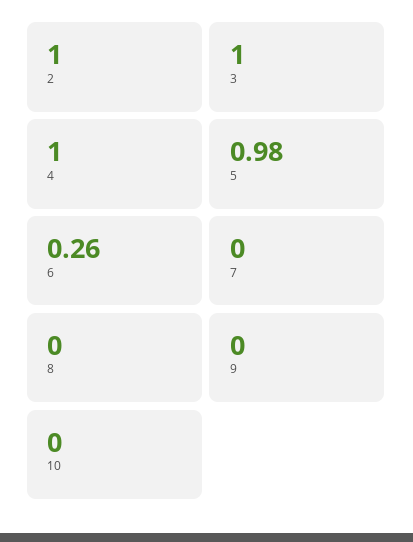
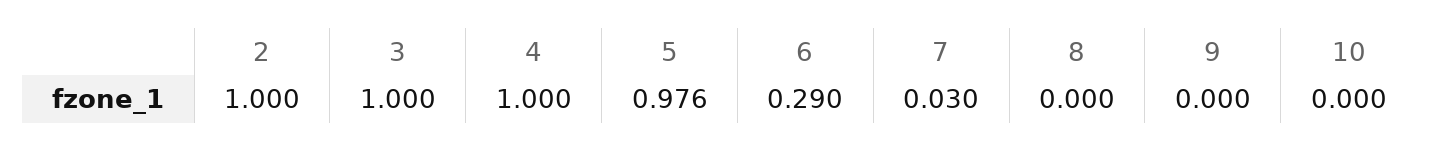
  {
    "2": 1,
    "3": 1,
    "4": 1,
    "5": 0.976,
-   "6": 0.26,
+   "6": 0.29,
-   "7": 0,
+   "7": 0.03,
    "8": 0,
    "9": 0,
    "10": 0
  }

